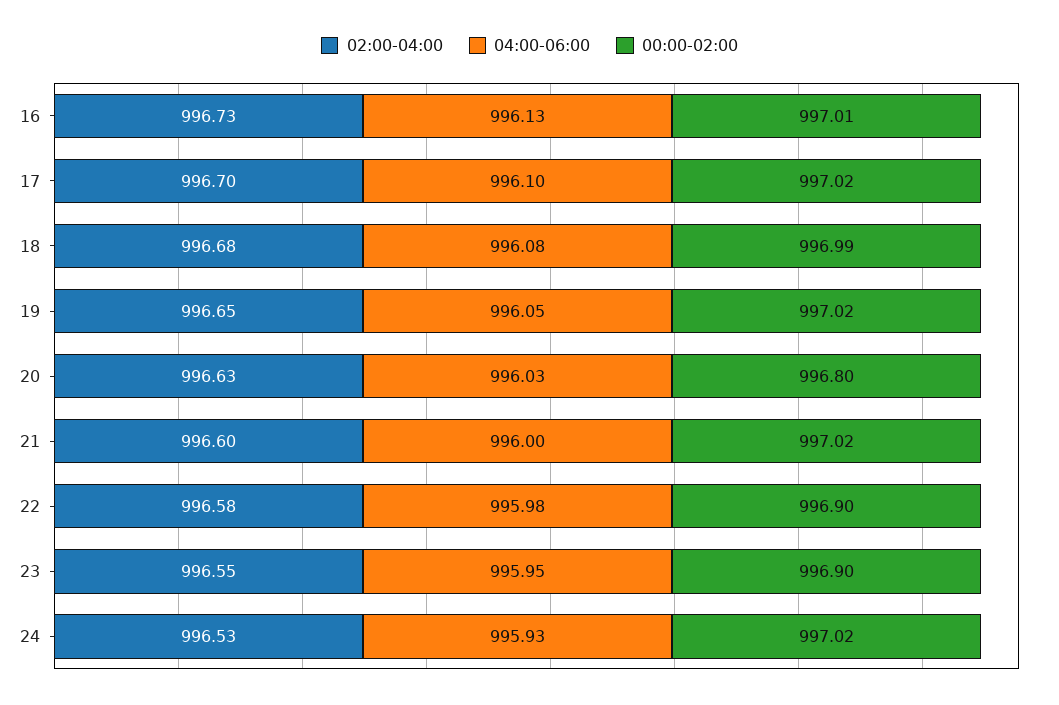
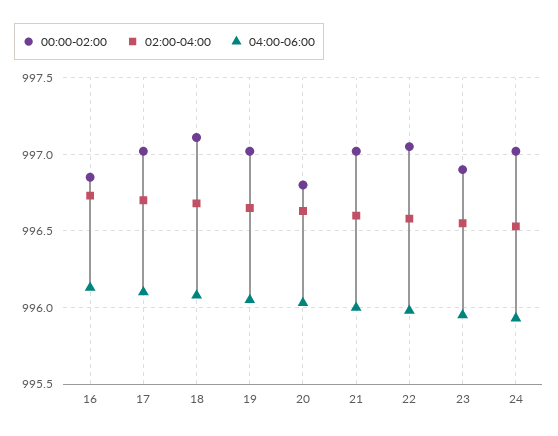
  {
    "02:00-04:00": {
      "16": 996.73,
      "17": 996.7,
      "18": 996.68,
      "19": 996.65,
      "20": 996.63,
      "21": 996.6,
      "22": 996.58,
      "23": 996.55,
      "24": 996.53
    },
    "04:00-06:00": {
      "16": 996.13,
      "17": 996.1,
      "18": 996.08,
      "19": 996.05,
      "20": 996.03,
      "21": 996,
      "22": 995.98,
      "23": 995.95,
      "24": 995.93
    },
    "00:00-02:00": {
-     "16": 997.01,
+     "16": 996.85,
      "17": 997.02,
-     "18": 996.99,
+     "18": 997.1,
      "19": 997.02,
      "20": 996.8,
      "21": 997.02,
-     "22": 996.9,
+     "22": 997.05,
      "23": 996.9,
      "24": 997.02
    }
  }

